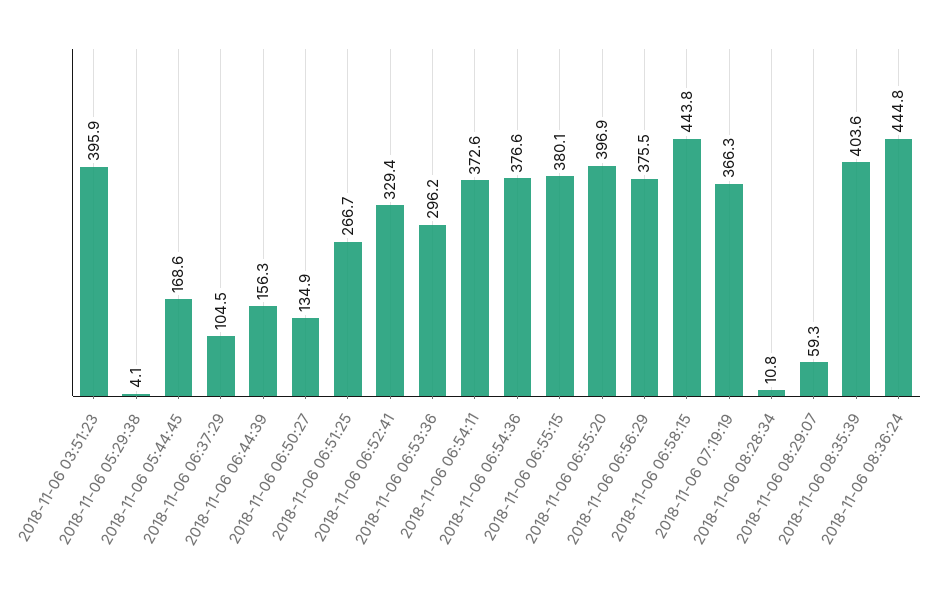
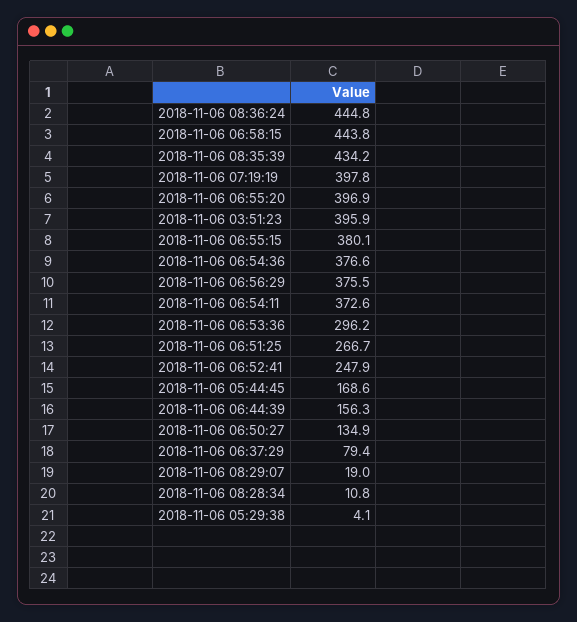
  {
    "2018-11-06 03:51:23": 395.9,
    "2018-11-06 05:29:38": 4.1,
    "2018-11-06 05:44:45": 168.6,
-   "2018-11-06 06:37:29": 104.5,
+   "2018-11-06 06:37:29": 79.4,
    "2018-11-06 06:44:39": 156.3,
    "2018-11-06 06:50:27": 134.9,
    "2018-11-06 06:51:25": 266.7,
-   "2018-11-06 06:52:41": 329.4,
+   "2018-11-06 06:52:41": 247.9,
    "2018-11-06 06:53:36": 296.2,
    "2018-11-06 06:54:11": 372.6,
    "2018-11-06 06:54:36": 376.6,
    "2018-11-06 06:55:15": 380.1,
    "2018-11-06 06:55:20": 396.9,
    "2018-11-06 06:56:29": 375.5,
    "2018-11-06 06:58:15": 443.8,
-   "2018-11-06 07:19:19": 366.3,
+   "2018-11-06 07:19:19": 397.8,
    "2018-11-06 08:28:34": 10.8,
-   "2018-11-06 08:29:07": 59.3,
+   "2018-11-06 08:29:07": 19,
-   "2018-11-06 08:35:39": 403.6,
+   "2018-11-06 08:35:39": 434.2,
    "2018-11-06 08:36:24": 444.8
  }

